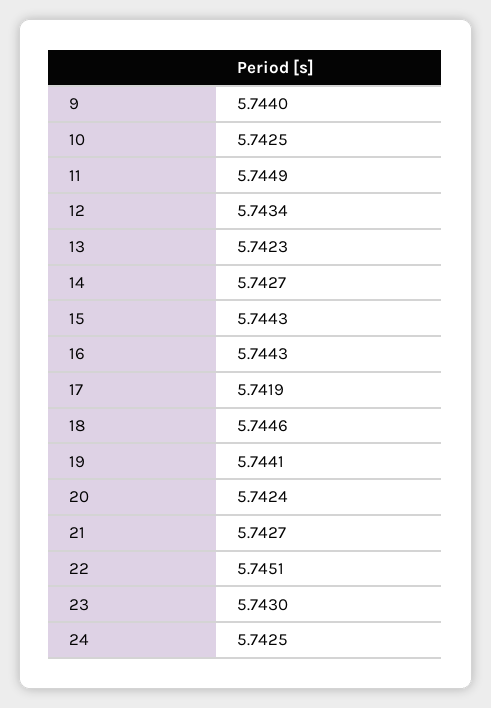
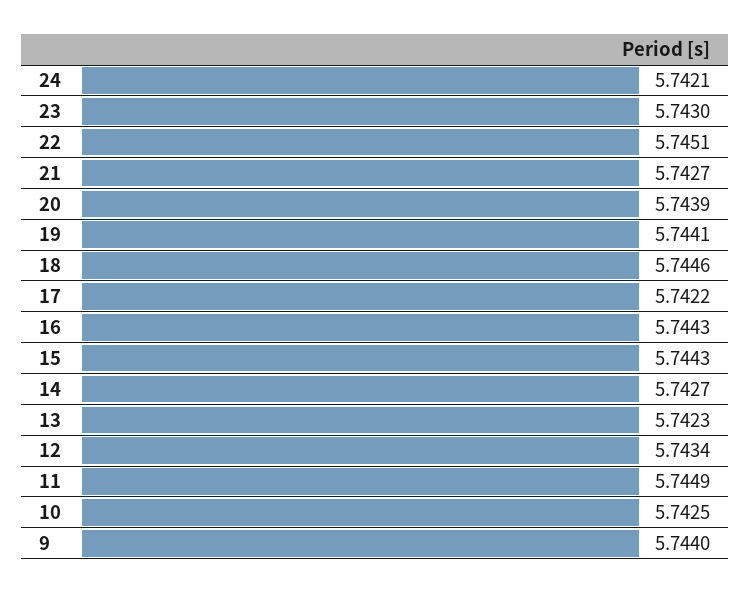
  {
    "9": 5.744,
    "10": 5.7425,
    "11": 5.7449,
    "12": 5.7434,
    "13": 5.7423,
    "14": 5.7427,
    "15": 5.7443,
    "16": 5.7443,
-   "17": 5.7419,
+   "17": 5.7422,
    "18": 5.7446,
    "19": 5.7441,
-   "20": 5.7424,
+   "20": 5.7439,
    "21": 5.7427,
    "22": 5.7451,
    "23": 5.743,
-   "24": 5.7425
+   "24": 5.7421
  }

